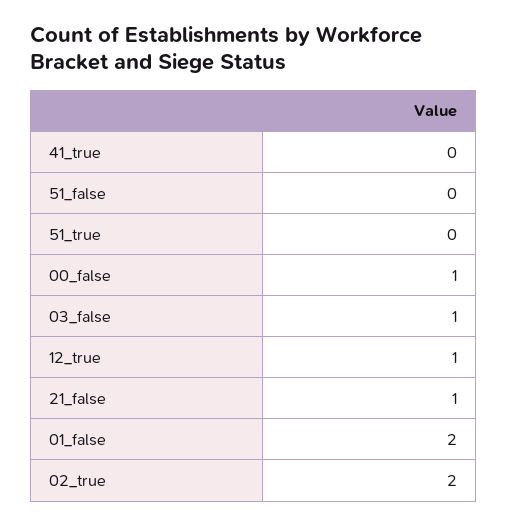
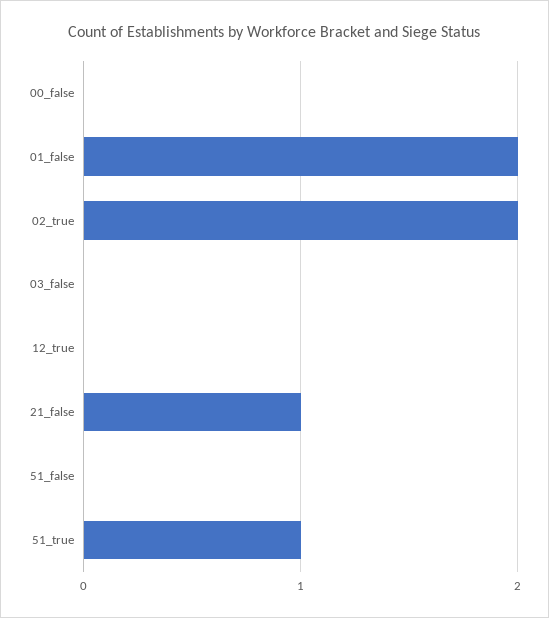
  {
-   "41_true": 0,
    "51_false": 0,
-   "51_true": 0,
+   "51_true": 1,
-   "00_false": 1,
+   "00_false": 0,
-   "03_false": 1,
+   "03_false": 0,
-   "12_true": 1,
+   "12_true": 0,
    "21_false": 1,
    "01_false": 2,
    "02_true": 2
  }

